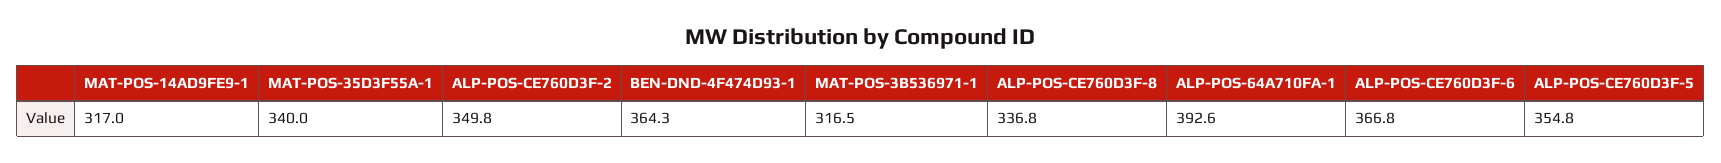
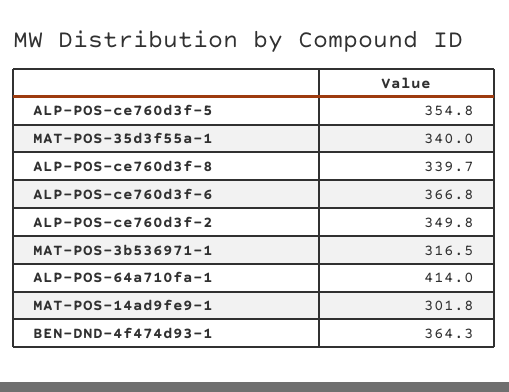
  {
-   "MAT-POS-14AD9FE9-1": 317,
+   "MAT-POS-14AD9FE9-1": 301.8,
    "MAT-POS-35D3F55A-1": 340,
    "ALP-POS-CE760D3F-2": 349.8,
    "BEN-DND-4F474D93-1": 364.3,
    "MAT-POS-3B536971-1": 316.5,
-   "ALP-POS-CE760D3F-8": 336.8,
+   "ALP-POS-CE760D3F-8": 339.7,
-   "ALP-POS-64A710FA-1": 392.6,
+   "ALP-POS-64A710FA-1": 414,
    "ALP-POS-CE760D3F-6": 366.8,
    "ALP-POS-CE760D3F-5": 354.8
  }

